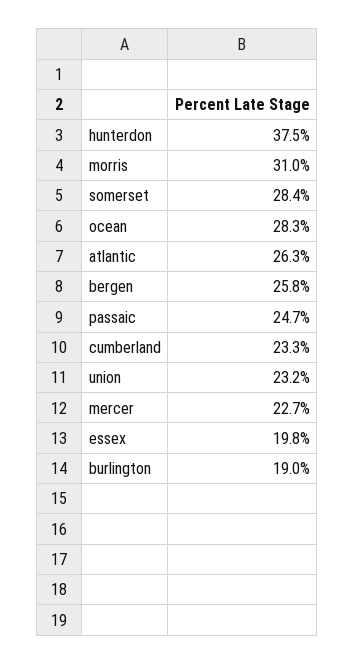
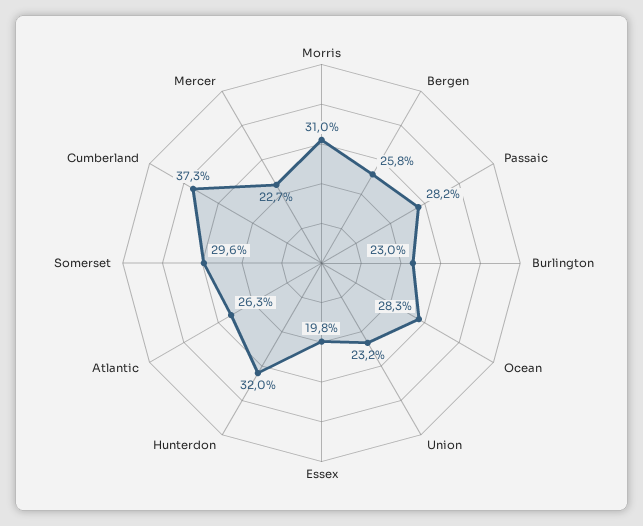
  {
-   "hunterdon": 37.5,
+   "hunterdon": 32,
    "morris": 31,
-   "somerset": 28.4,
+   "somerset": 29.6,
    "ocean": 28.3,
    "atlantic": 26.3,
    "bergen": 25.8,
-   "passaic": 24.7,
+   "passaic": 28.2,
-   "cumberland": 23.3,
+   "cumberland": 37.3,
    "union": 23.2,
    "mercer": 22.7,
    "essex": 19.8,
-   "burlington": 19
+   "burlington": 23
  }

